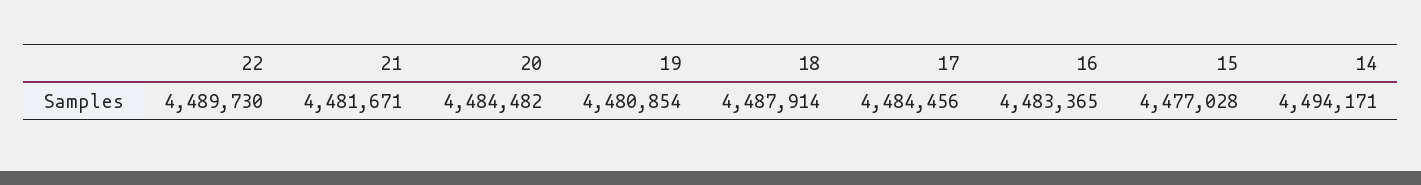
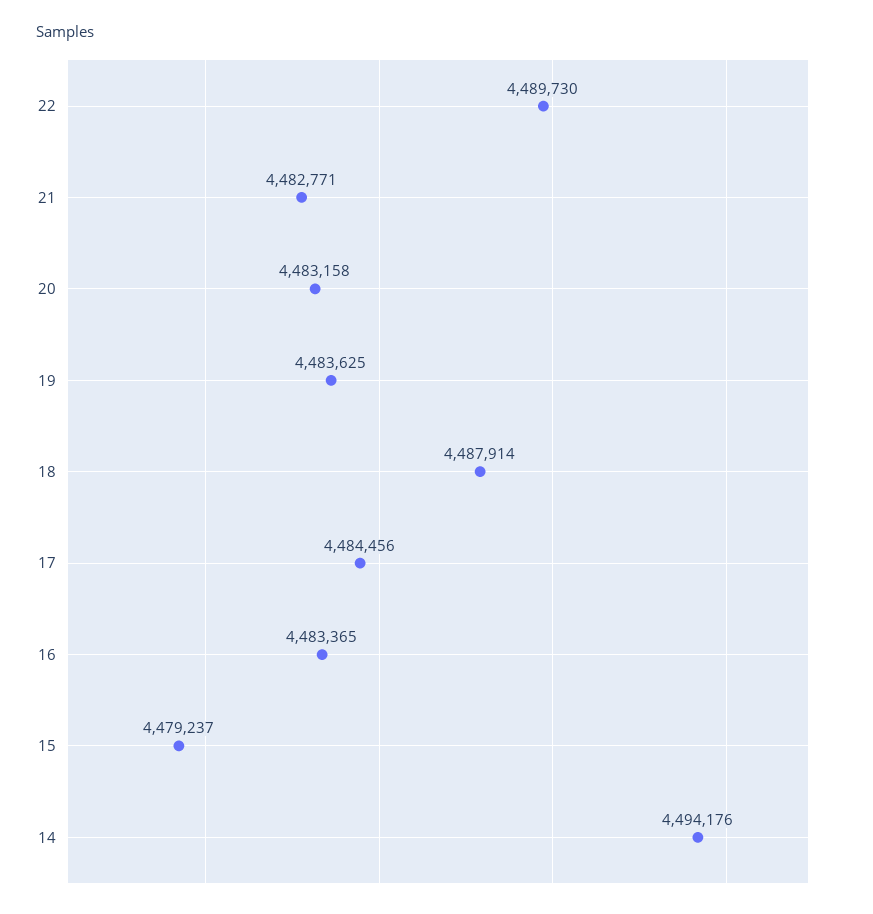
  {
    "22": 4489730,
-   "21": 4481671,
+   "21": 4482771,
-   "20": 4484482,
+   "20": 4483158,
-   "19": 4480854,
+   "19": 4483625,
    "18": 4487914,
    "17": 4484456,
    "16": 4483365,
-   "15": 4477028,
+   "15": 4479237,
-   "14": 4494171
+   "14": 4494176
  }

